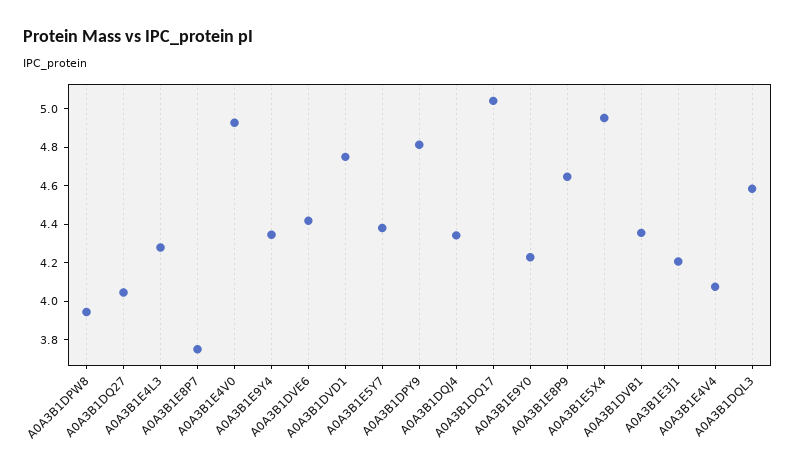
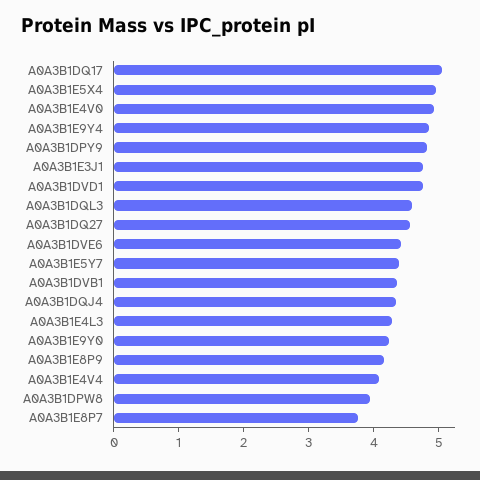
  {
    "A0A3B1DPW8": 3.95,
-   "A0A3B1DQ27": 4.05,
+   "A0A3B1DQ27": 4.6,
    "A0A3B1E4L3": 4.3,
    "A0A3B1E8P7": 3.75,
    "A0A3B1E4V0": 4.95,
-   "A0A3B1E9Y4": 4.35,
+   "A0A3B1E9Y4": 4.8,
    "A0A3B1DVE6": 4.4,
    "A0A3B1DVD1": 4.75,
    "A0A3B1E5Y7": 4.4,
    "A0A3B1DPY9": 4.8,
    "A0A3B1DQJ4": 4.35,
    "A0A3B1DQ17": 5.05,
    "A0A3B1E9Y0": 4.25,
-   "A0A3B1E8P9": 4.65,
+   "A0A3B1E8P9": 4.2,
    "A0A3B1E5X4": 4.95,
    "A0A3B1DVB1": 4.35,
-   "A0A3B1E3J1": 4.2,
+   "A0A3B1E3J1": 4.8,
    "A0A3B1E4V4": 4.1,
    "A0A3B1DQL3": 4.6
  }

